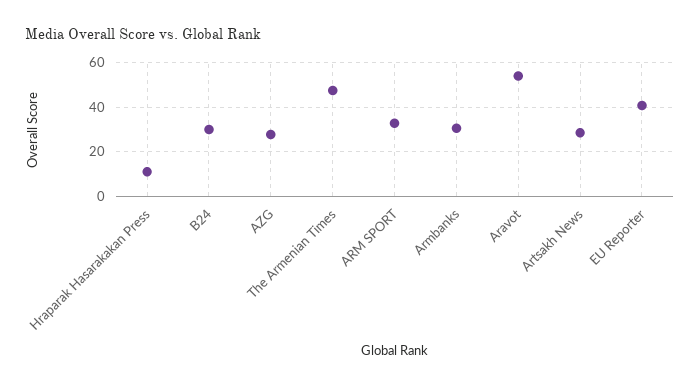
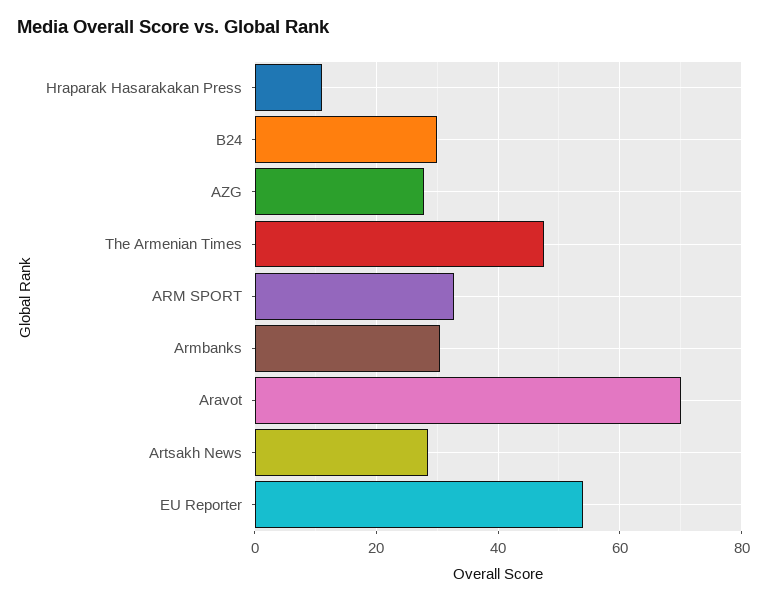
  {
    "Hraparak Hasarakakan Press": 12,
    "B24": 30,
    "AZG": 28,
    "The Armenian Times": 48,
    "ARM SPORT": 32,
    "Armbanks": 30,
-   "Aravot": 55,
+   "Aravot": 70,
    "Artsakh News": 28,
-   "EU Reporter": 40
+   "EU Reporter": 54
  }

